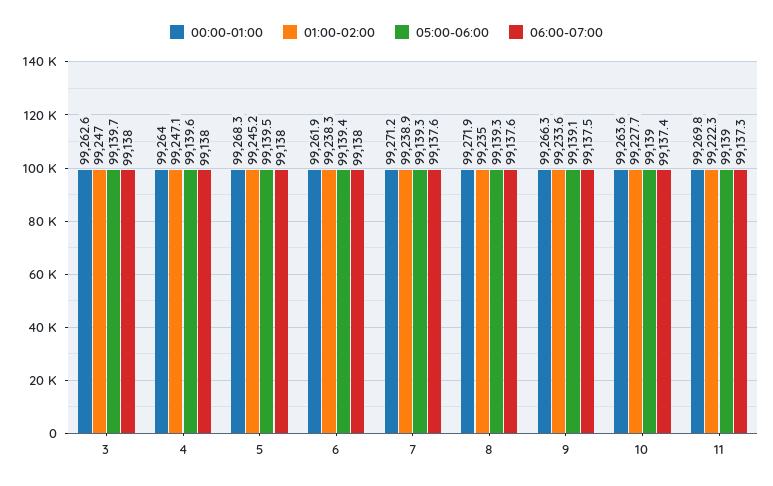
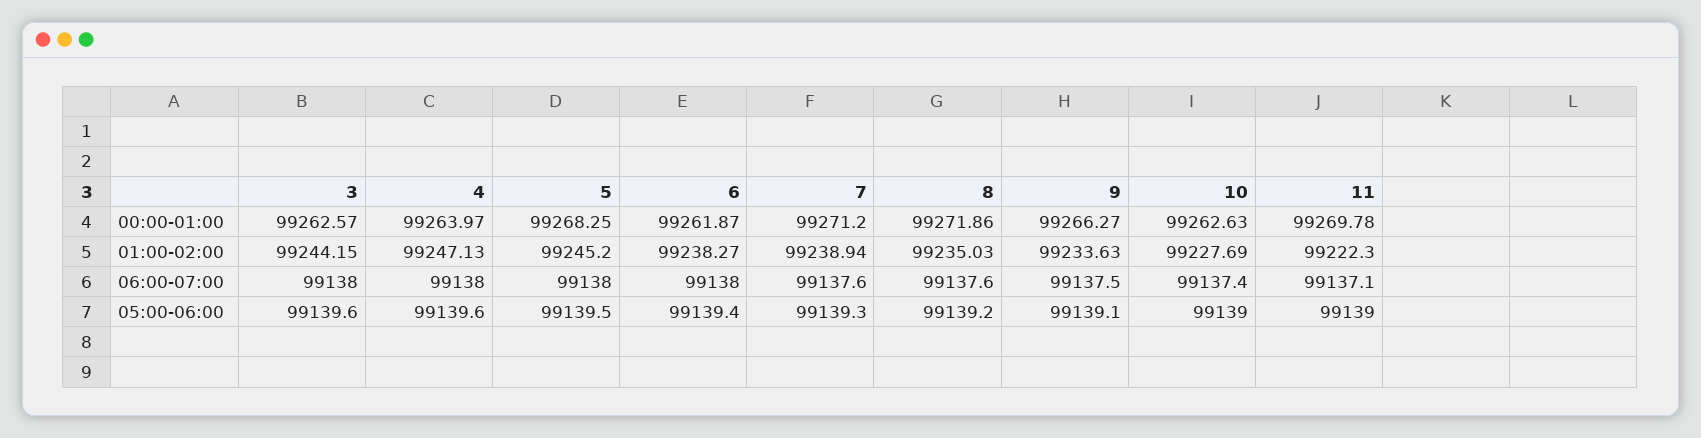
  {
    "00:00-01:00": {
      "3": 99262.57,
      "4": 99263.97,
      "5": 99268.25,
      "6": 99261.87,
      "7": 99271.2,
      "8": 99271.86,
      "9": 99266.27,
-     "10": 99263.6,
+     "10": 99262.63,
      "11": 99269.78
    },
    "01:00-02:00": {
-     "3": 99247,
+     "3": 99244.15,
      "4": 99247.13,
      "5": 99245.2,
      "6": 99238.27,
      "7": 99238.94,
      "8": 99235.03,
      "9": 99233.63,
      "10": 99227.69,
      "11": 99222.3
    },
    "05:00-06:00": {
-     "3": 99139.7,
+     "3": 99139.6,
      "4": 99139.6,
      "5": 99139.5,
      "6": 99139.4,
      "7": 99139.3,
-     "8": 99139.3,
+     "8": 99139.2,
      "9": 99139.1,
      "10": 99139,
      "11": 99139
    },
    "06:00-07:00": {
      "3": 99138,
      "4": 99138,
      "5": 99138,
      "6": 99138,
      "7": 99137.6,
      "8": 99137.6,
      "9": 99137.5,
      "10": 99137.4,
-     "11": 99137.3
+     "11": 99137.1
    }
  }

